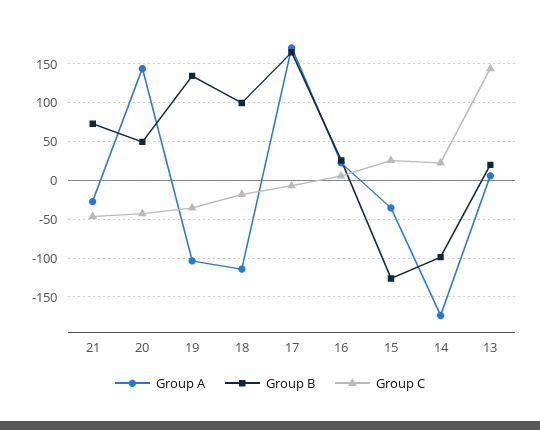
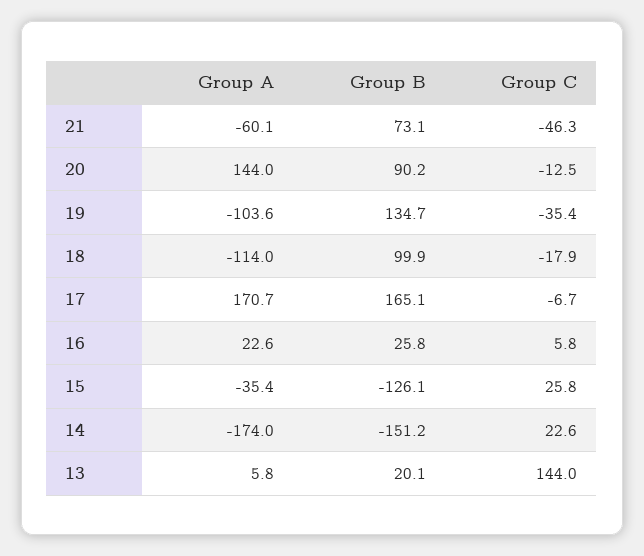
  {
    "Group A": {
-     "21": -30,
+     "21": -60.1,
      "20": 144,
      "19": -103.6,
      "18": -114,
      "17": 170.7,
      "16": 22.6,
      "15": -35.4,
      "14": -174,
      "13": 5.8
    },
    "Group B": {
      "21": 73.1,
-     "20": 50,
+     "20": 90.2,
      "19": 134.7,
      "18": 99.9,
      "17": 165.1,
      "16": 25.8,
      "15": -126.1,
-     "14": -100,
+     "14": -151.2,
      "13": 20.1
    },
    "Group C": {
      "21": -46.3,
-     "20": -40,
+     "20": -12.5,
      "19": -35.4,
      "18": -17.9,
      "17": -6.7,
      "16": 5.8,
      "15": 25.8,
      "14": 22.6,
      "13": 144
    }
  }

